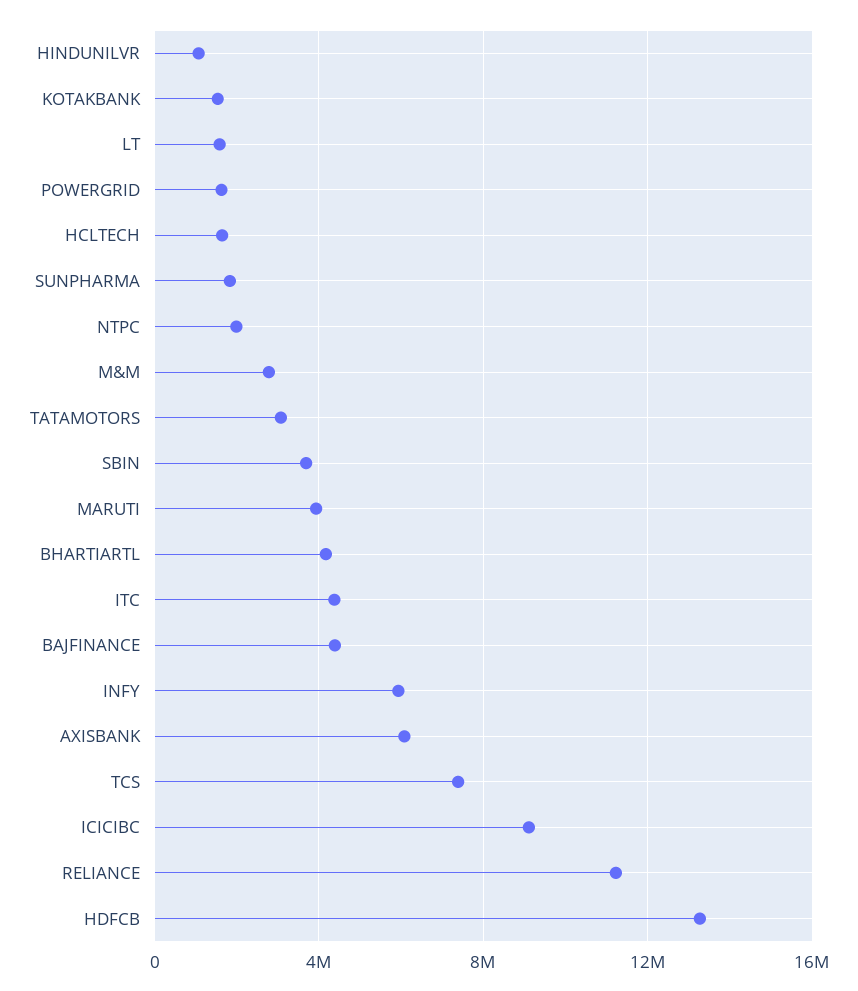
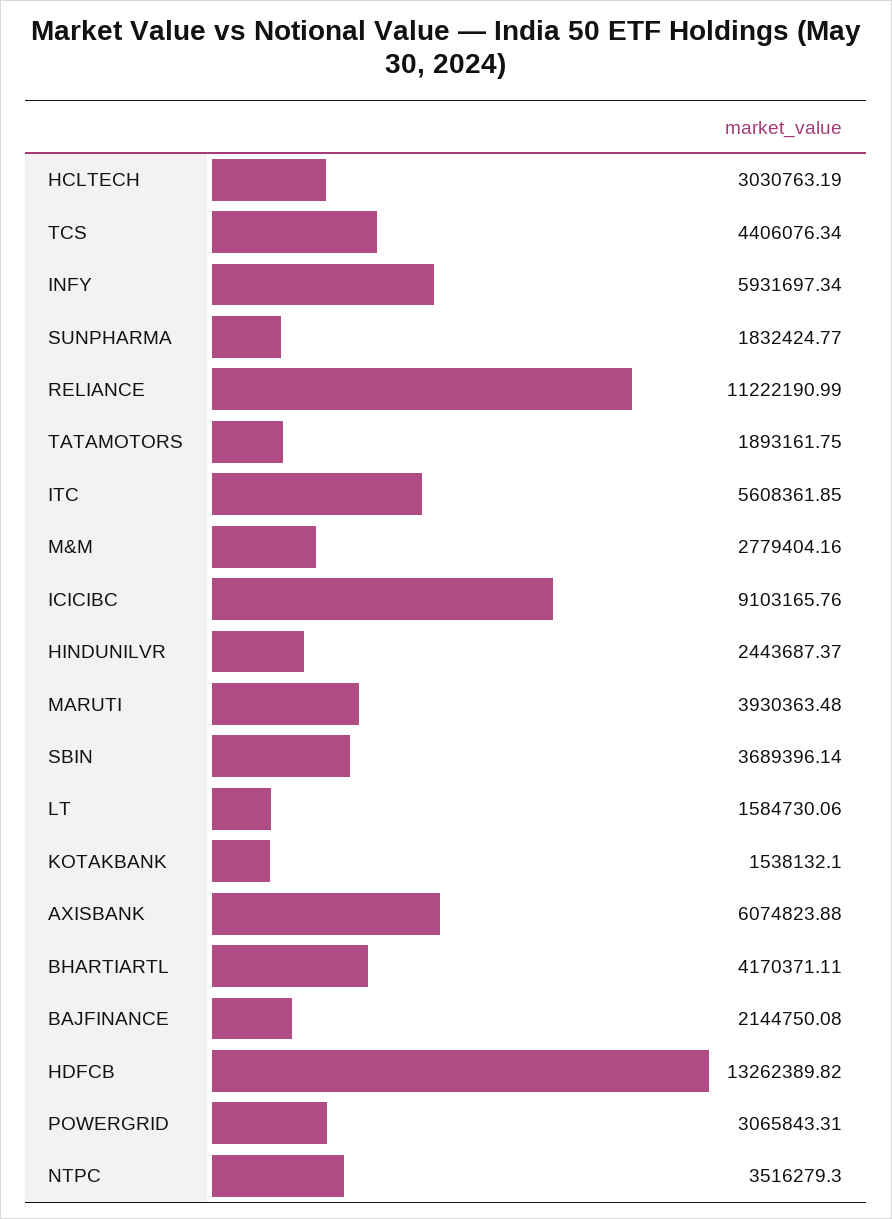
  {
-   "HINDUNILVR": 1000000,
+   "HINDUNILVR": 2443687.37,
    "KOTAKBANK": 1538132.1,
    "LT": 1584730.06,
-   "POWERGRID": 1500000,
+   "POWERGRID": 3065843.31,
-   "HCLTECH": 1500000,
+   "HCLTECH": 3030763.19,
    "SUNPHARMA": 1832424.77,
-   "NTPC": 2000000,
+   "NTPC": 3516279.3,
    "M&M": 2779404.16,
-   "TATAMOTORS": 3000000,
+   "TATAMOTORS": 1893161.75,
    "SBIN": 3689396.14,
    "MARUTI": 3930363.48,
    "BHARTIARTL": 4170371.11,
-   "ITC": 4500000,
+   "ITC": 5608361.85,
-   "BAJFINANCE": 4500000,
+   "BAJFINANCE": 2144750.08,
    "INFY": 5931697.34,
    "AXISBANK": 6074823.88,
-   "TCS": 7500000,
+   "TCS": 4406076.34,
    "ICICIBC": 9103165.76,
    "RELIANCE": 11222190.99,
    "HDFCB": 13262389.82
  }

